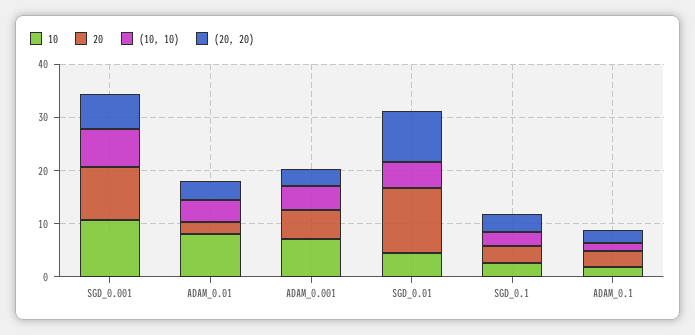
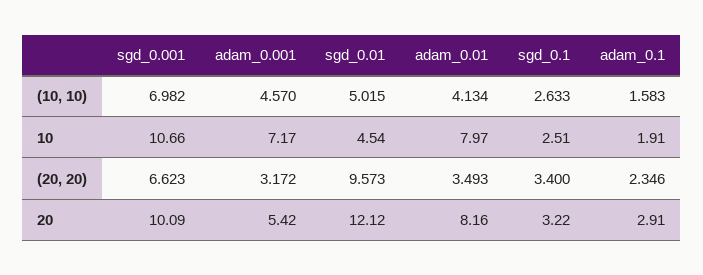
  {
    "10": {
      "SGD_0.001": 10.66,
      "ADAM_0.01": 7.97,
      "ADAM_0.001": 7.17,
      "SGD_0.01": 4.54,
      "SGD_0.1": 2.51,
      "ADAM_0.1": 1.91
    },
    "20": {
      "SGD_0.001": 10.09,
-     "ADAM_0.01": 2,
+     "ADAM_0.01": 8.16,
      "ADAM_0.001": 5.42,
      "SGD_0.01": 12.12,
      "SGD_0.1": 3.22,
      "ADAM_0.1": 2.91
    },
    "(10, 10)": {
      "SGD_0.001": 6.982,
      "ADAM_0.01": 4.134,
      "ADAM_0.001": 4.57,
      "SGD_0.01": 5.015,
      "SGD_0.1": 2.633,
      "ADAM_0.1": 1.583
    },
    "(20, 20)": {
      "SGD_0.001": 6.623,
      "ADAM_0.01": 3.493,
      "ADAM_0.001": 3.172,
      "SGD_0.01": 9.573,
      "SGD_0.1": 3.4,
      "ADAM_0.1": 2.346
    }
  }

